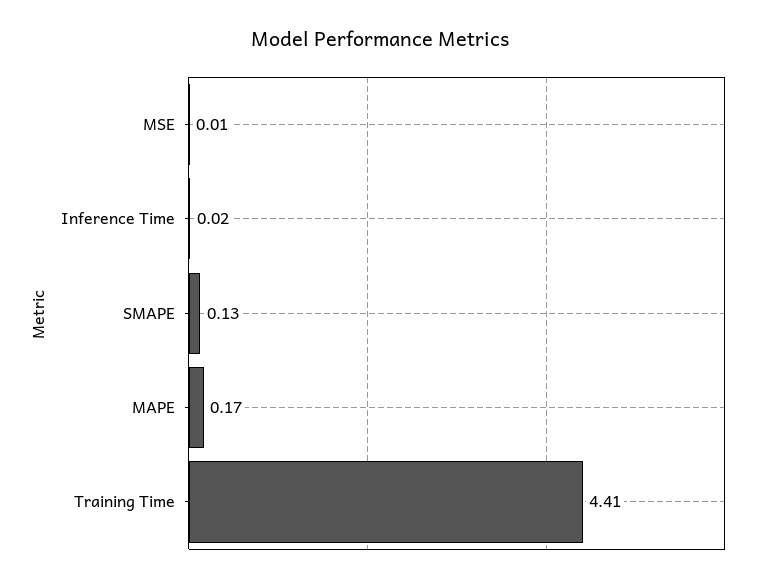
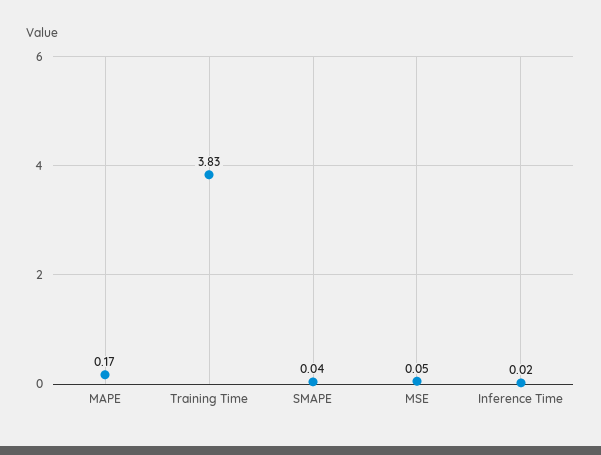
  {
-   "MSE": 0.01,
+   "MSE": 0.05,
    "Inference Time": 0.02,
-   "SMAPE": 0.13,
+   "SMAPE": 0.04,
    "MAPE": 0.17,
-   "Training Time": 4.41
+   "Training Time": 3.83
  }

